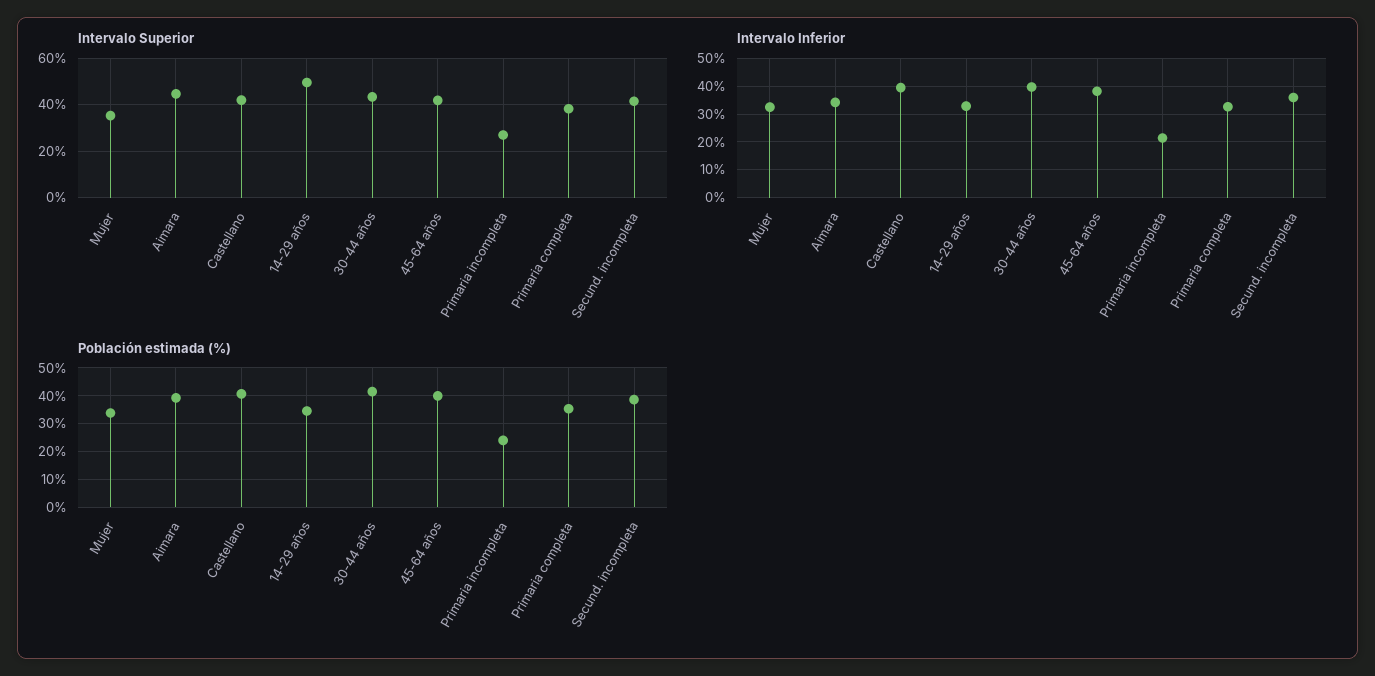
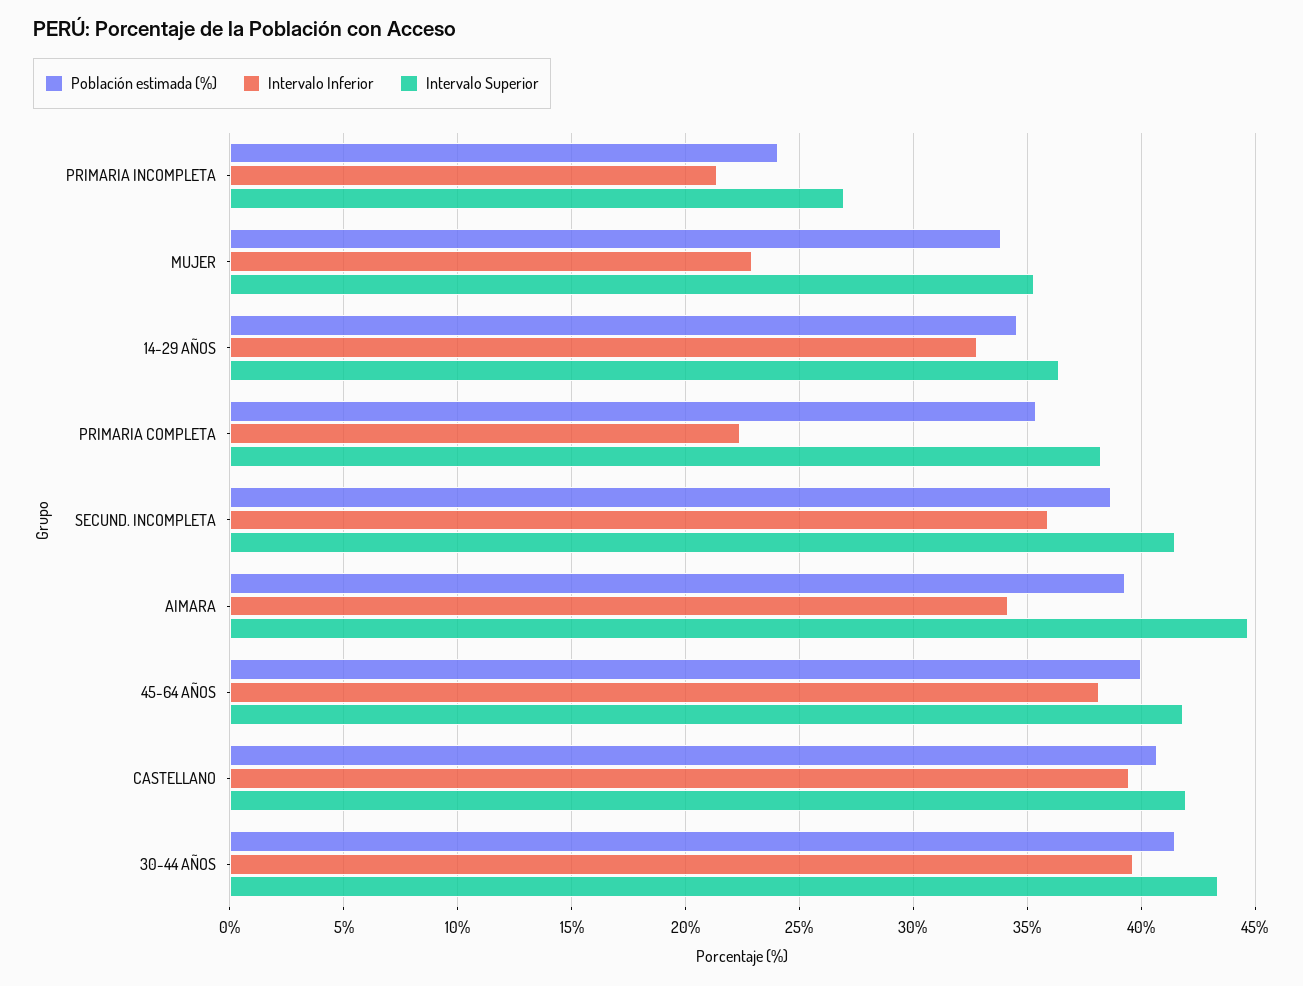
  {
    "Intervalo Superior": {
      "Mujer": 35.5,
      "Aimara": 44.5,
      "Castellano": 42,
-     "14-29 años": 50,
+     "14-29 años": 36.5,
      "30-44 años": 43.5,
      "45-64 años": 42,
      "Primaria incompleta": 27,
      "Primaria completa": 38,
      "Secund. incompleta": 41.5
    },
    "Intervalo Inferior": {
-     "Mujer": 32.5,
+     "Mujer": 23,
      "Aimara": 34,
      "Castellano": 39.5,
      "14-29 años": 33,
      "30-44 años": 39.5,
      "45-64 años": 38,
      "Primaria incompleta": 21.5,
-     "Primaria completa": 32.5,
+     "Primaria completa": 22.5,
      "Secund. incompleta": 36
    },
    "Población estimada (%)": {
      "Mujer": 34,
      "Aimara": 39.5,
      "Castellano": 40.5,
      "14-29 años": 34.5,
      "30-44 años": 41.5,
      "45-64 años": 40,
      "Primaria incompleta": 24,
      "Primaria completa": 35.5,
      "Secund. incompleta": 38.5
    }
  }

